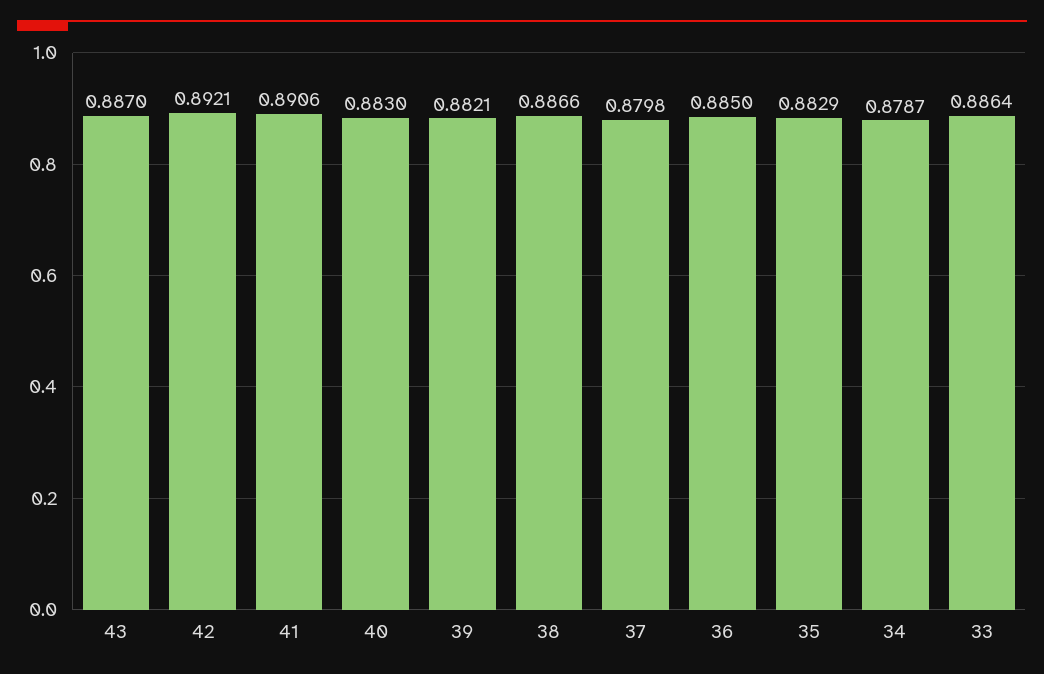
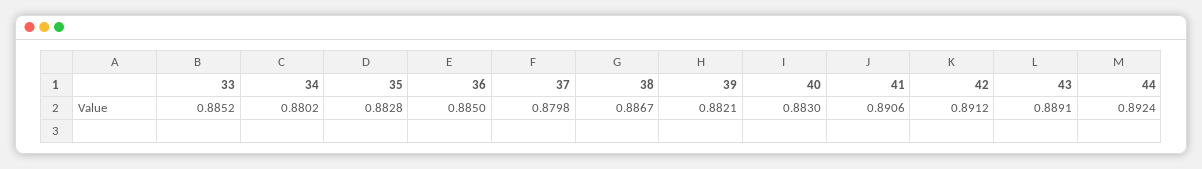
  {
-   "43": 0.887,
+   "43": 0.8891,
-   "42": 0.8921,
+   "42": 0.8912,
    "41": 0.8906,
    "40": 0.883,
    "39": 0.8821,
-   "38": 0.8866,
+   "38": 0.8867,
    "37": 0.8798,
    "36": 0.885,
-   "35": 0.8829,
+   "35": 0.8828,
-   "34": 0.8787,
+   "34": 0.8802,
-   "33": 0.8864
+   "33": 0.8852,
+   "44": 0.8924
  }

